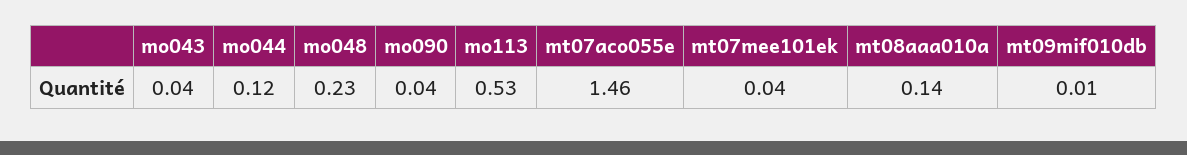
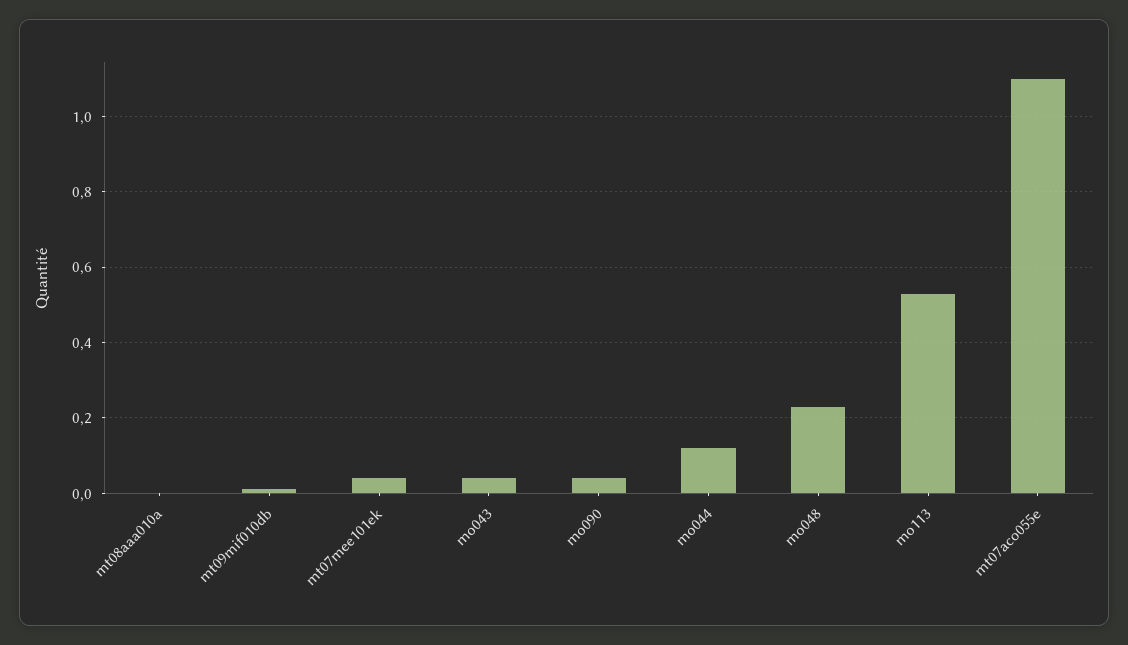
  {
    "mo043": 0.04,
    "mo044": 0.12,
    "mo048": 0.23,
    "mo090": 0.04,
    "mo113": 0.53,
-   "mt07aco055e": 1.46,
+   "mt07aco055e": 1.1,
    "mt07mee101ek": 0.04,
-   "mt08aaa010a": 0.14,
+   "mt08aaa010a": 0,
    "mt09mif010db": 0.01
  }

